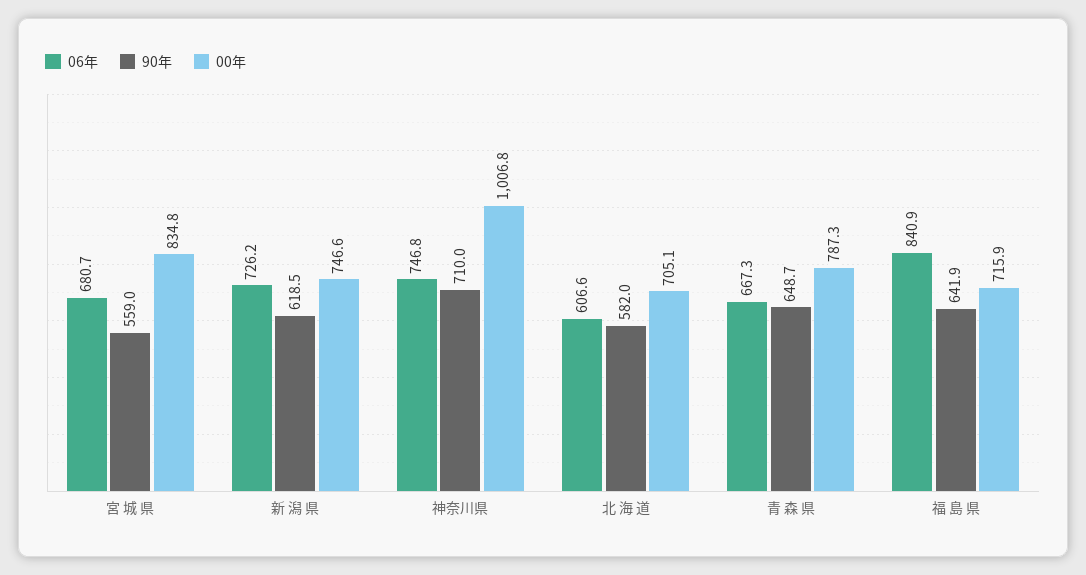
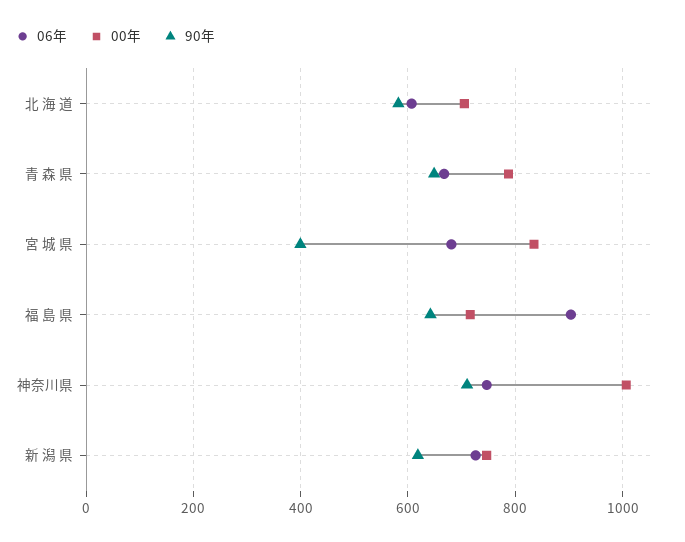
  {
    "06年": {
      "宮 城 県": 680.7,
      "新 潟 県": 726.2,
      "神奈川県": 746.8,
      "北 海 道": 606.6,
      "青 森 県": 667.3,
-     "福 島 県": 840.9
+     "福 島 県": 900
    },
    "90年": {
-     "宮 城 県": 559,
+     "宮 城 県": 400,
      "新 潟 県": 618.5,
      "神奈川県": 710,
      "北 海 道": 582,
      "青 森 県": 648.7,
      "福 島 県": 641.9
    },
    "00年": {
      "宮 城 県": 834.8,
      "新 潟 県": 746.6,
      "神奈川県": 1006.8,
      "北 海 道": 705.1,
      "青 森 県": 787.3,
      "福 島 県": 715.9
    }
  }

